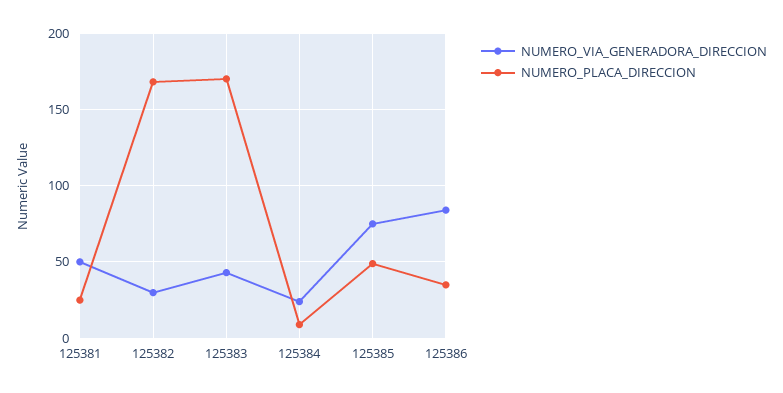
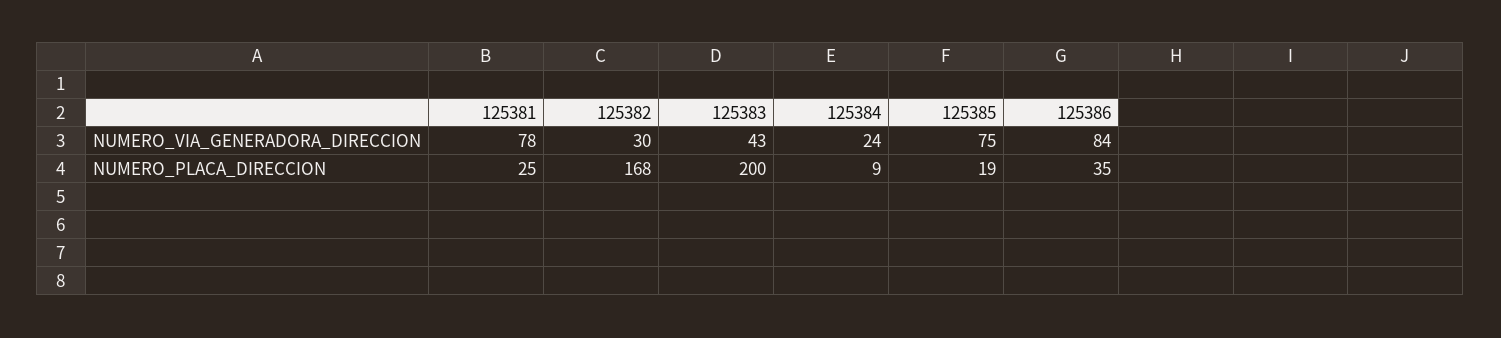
  {
    "NUMERO_VIA_GENERADORA_DIRECCION": {
-     "125381": 50,
+     "125381": 78,
      "125382": 30,
      "125383": 43,
      "125384": 24,
      "125385": 75,
      "125386": 84
    },
    "NUMERO_PLACA_DIRECCION": {
      "125381": 25,
      "125382": 168,
-     "125383": 170,
+     "125383": 200,
      "125384": 9,
-     "125385": 50,
+     "125385": 19,
      "125386": 35
    }
  }

